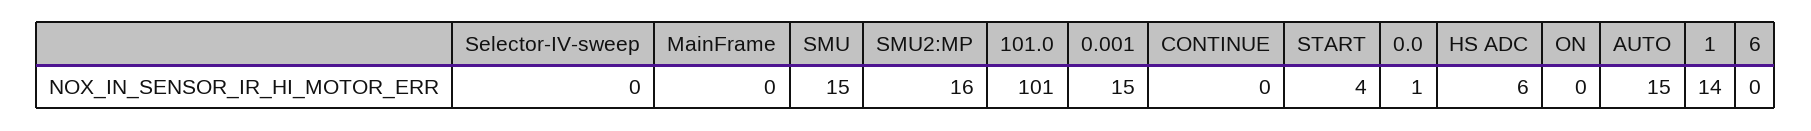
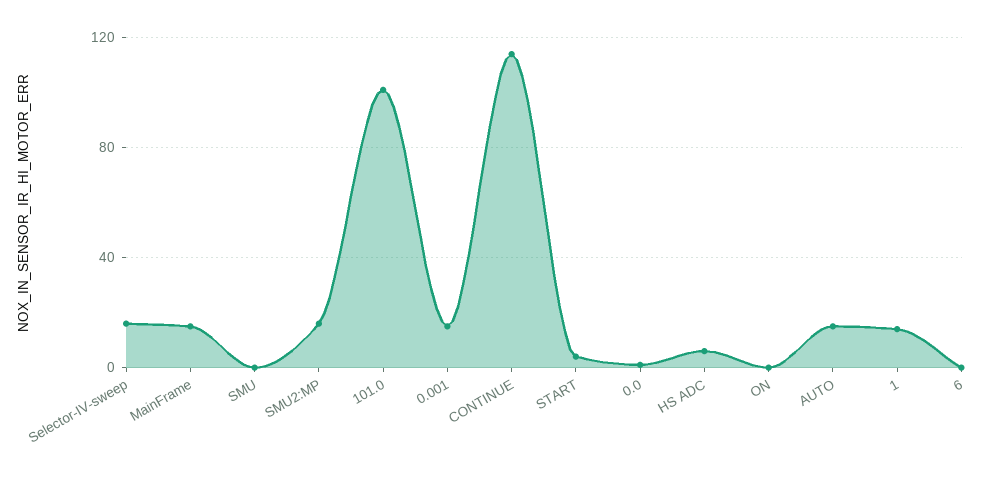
  {
-   "Selector-IV-sweep": 0,
+   "Selector-IV-sweep": 15,
-   "MainFrame": 0,
+   "MainFrame": 15,
-   "SMU": 15,
+   "SMU": 0,
    "SMU2:MP": 16,
    "101.0": 101,
    "0.001": 15,
-   "CONTINUE": 0,
+   "CONTINUE": 115,
    "START": 4,
    "0.0": 1,
    "HS ADC": 6,
    "ON": 0,
    "AUTO": 15,
    "1": 14,
    "6": 0
  }

